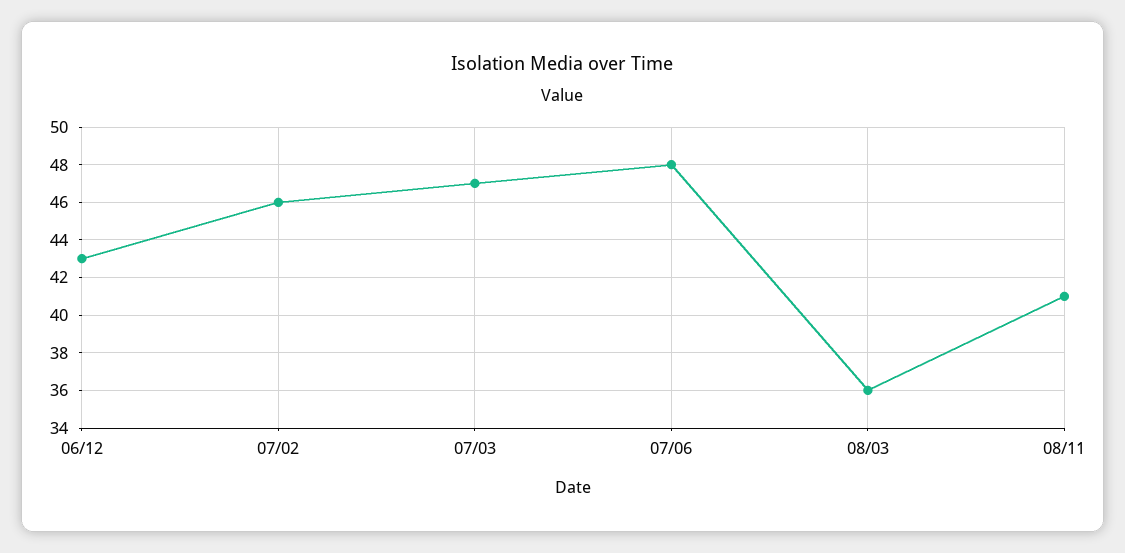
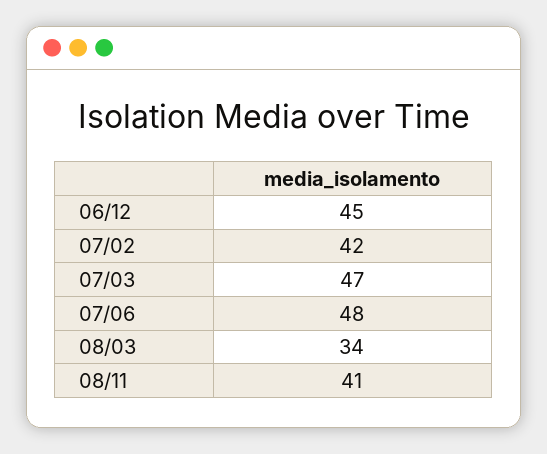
  {
-   "06/12": 43,
+   "06/12": 45,
-   "07/02": 46,
+   "07/02": 42,
    "07/03": 47,
    "07/06": 48,
-   "08/03": 36,
+   "08/03": 34,
    "08/11": 41
  }

